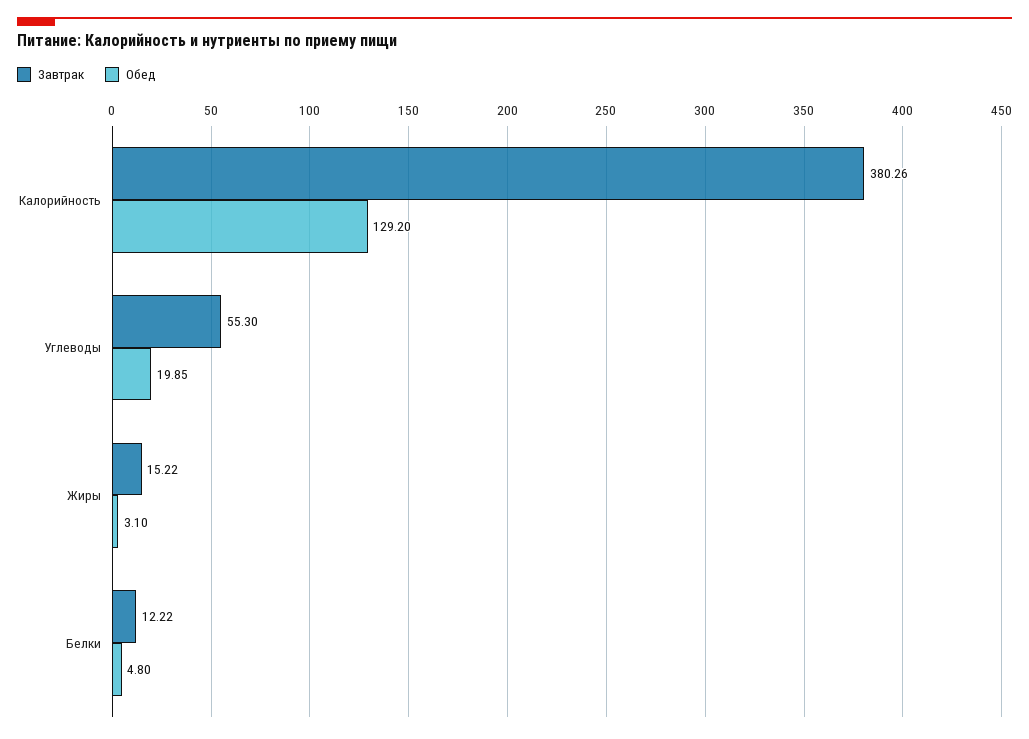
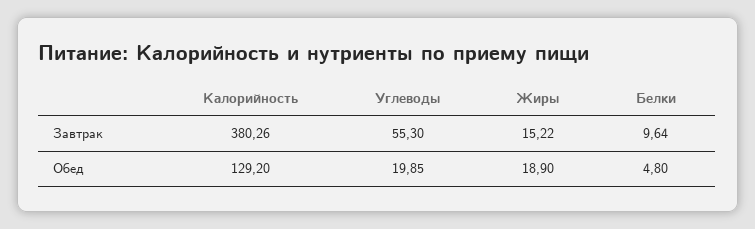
  {
    "Завтрак": {
      "Калорийность": 380.26,
      "Углеводы": 55.3,
      "Жиры": 15.22,
-     "Белки": 12.22
+     "Белки": 9.64
    },
    "Обед": {
      "Калорийность": 129.2,
      "Углеводы": 19.85,
-     "Жиры": 3.1,
+     "Жиры": 18.9,
      "Белки": 4.8
    }
  }

